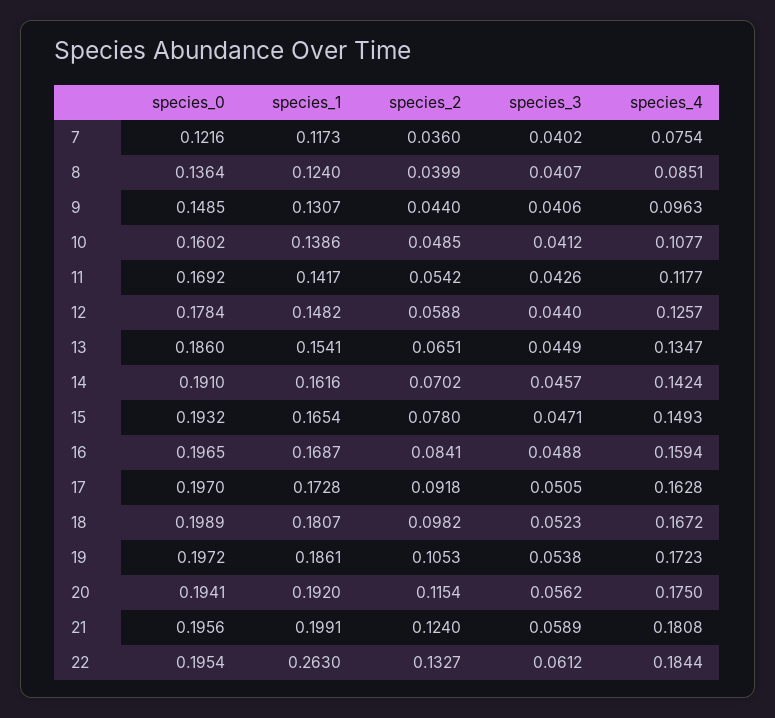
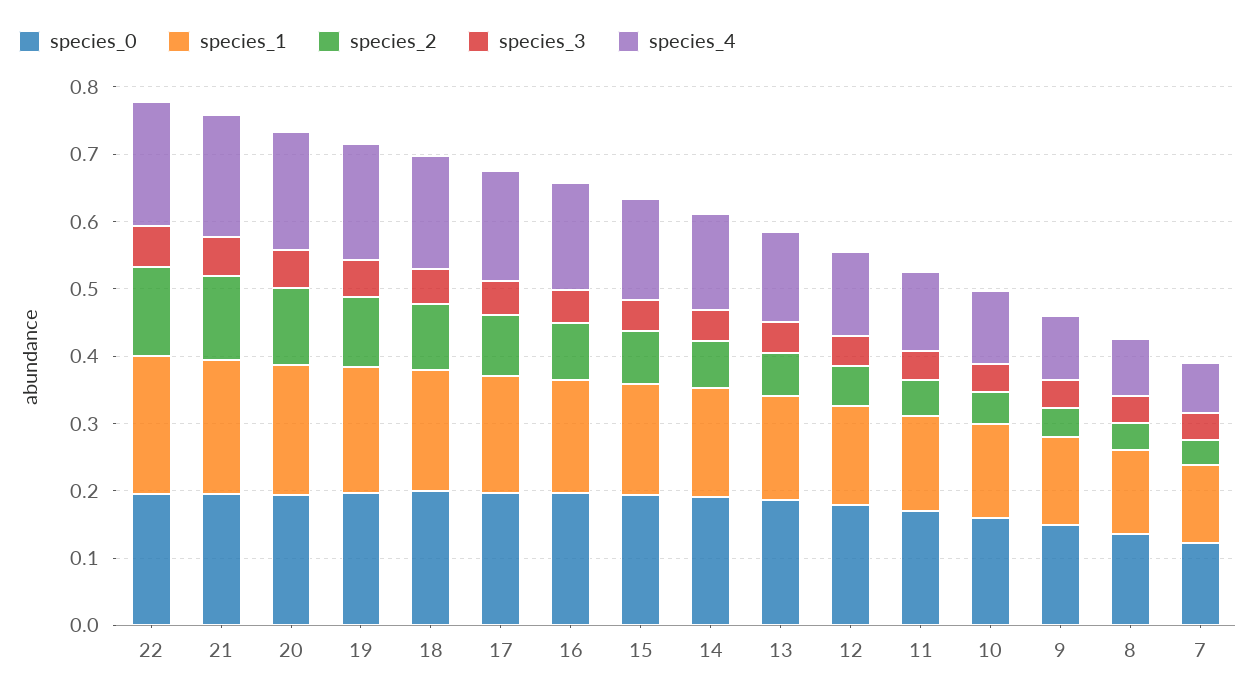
  {
    "species_0": {
      "7": 0.1216,
      "8": 0.1364,
      "9": 0.1485,
      "10": 0.1602,
      "11": 0.1692,
      "12": 0.1784,
      "13": 0.186,
      "14": 0.191,
      "15": 0.1932,
      "16": 0.1965,
      "17": 0.197,
      "18": 0.1989,
      "19": 0.1972,
      "20": 0.1941,
      "21": 0.1956,
      "22": 0.1954
    },
    "species_1": {
      "7": 0.1173,
      "8": 0.124,
      "9": 0.1307,
      "10": 0.1386,
      "11": 0.1417,
      "12": 0.1482,
      "13": 0.1541,
      "14": 0.1616,
      "15": 0.1654,
      "16": 0.1687,
      "17": 0.1728,
      "18": 0.1807,
      "19": 0.1861,
      "20": 0.192,
      "21": 0.1991,
-     "22": 0.263
+     "22": 0.2
    },
    "species_2": {
      "7": 0.036,
      "8": 0.0399,
      "9": 0.044,
      "10": 0.0485,
      "11": 0.0542,
      "12": 0.0588,
      "13": 0.0651,
      "14": 0.0702,
      "15": 0.078,
      "16": 0.0841,
      "17": 0.0918,
      "18": 0.0982,
      "19": 0.1053,
      "20": 0.1154,
      "21": 0.124,
      "22": 0.1327
    },
    "species_3": {
      "7": 0.0402,
      "8": 0.0407,
      "9": 0.0406,
      "10": 0.0412,
      "11": 0.0426,
      "12": 0.044,
      "13": 0.0449,
      "14": 0.0457,
      "15": 0.0471,
      "16": 0.0488,
      "17": 0.0505,
      "18": 0.0523,
      "19": 0.0538,
      "20": 0.0562,
      "21": 0.0589,
      "22": 0.0612
    },
    "species_4": {
      "7": 0.0754,
      "8": 0.0851,
      "9": 0.0963,
      "10": 0.1077,
      "11": 0.1177,
      "12": 0.1257,
      "13": 0.1347,
      "14": 0.1424,
      "15": 0.1493,
      "16": 0.1594,
      "17": 0.1628,
      "18": 0.1672,
      "19": 0.1723,
      "20": 0.175,
      "21": 0.1808,
      "22": 0.1844
    }
  }

